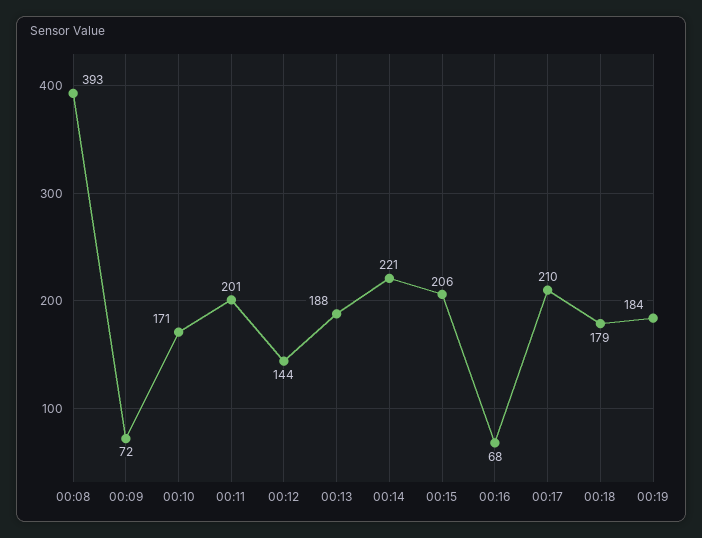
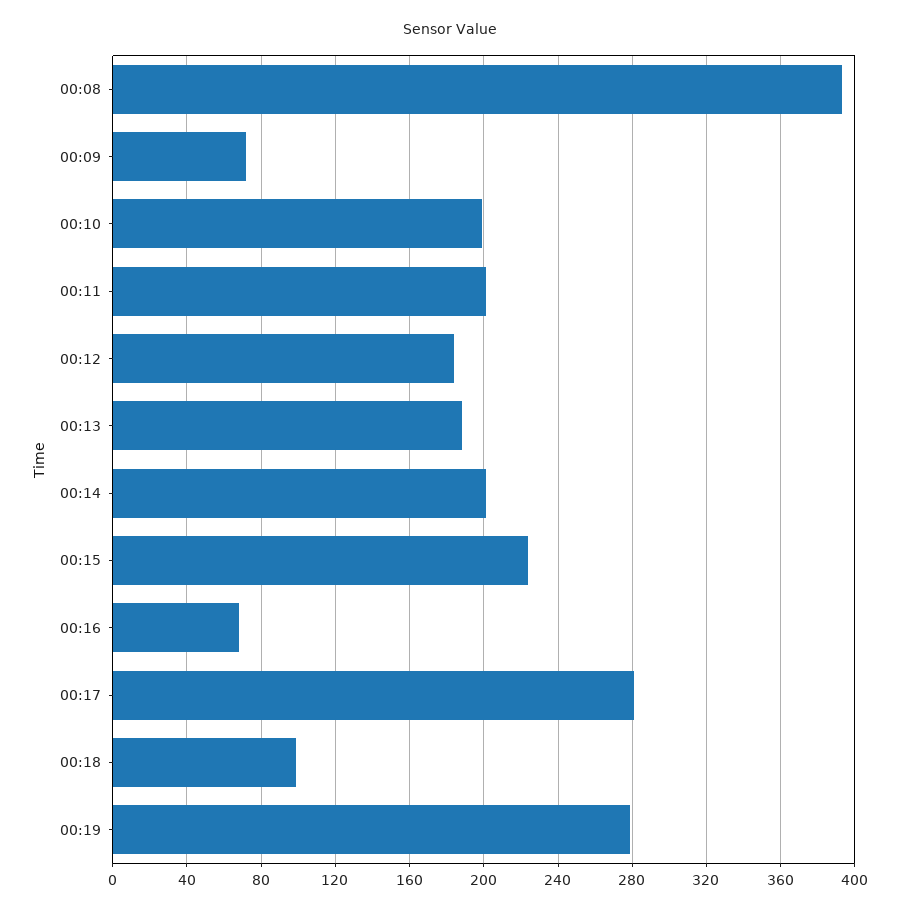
  {
    "00:08": 393,
    "00:09": 72,
-   "00:10": 171,
+   "00:10": 200,
    "00:11": 201,
-   "00:12": 144,
+   "00:12": 185,
    "00:13": 188,
-   "00:14": 221,
+   "00:14": 200,
-   "00:15": 206,
+   "00:15": 225,
    "00:16": 68,
-   "00:17": 210,
+   "00:17": 280,
-   "00:18": 179,
+   "00:18": 100,
-   "00:19": 184
+   "00:19": 280
  }

